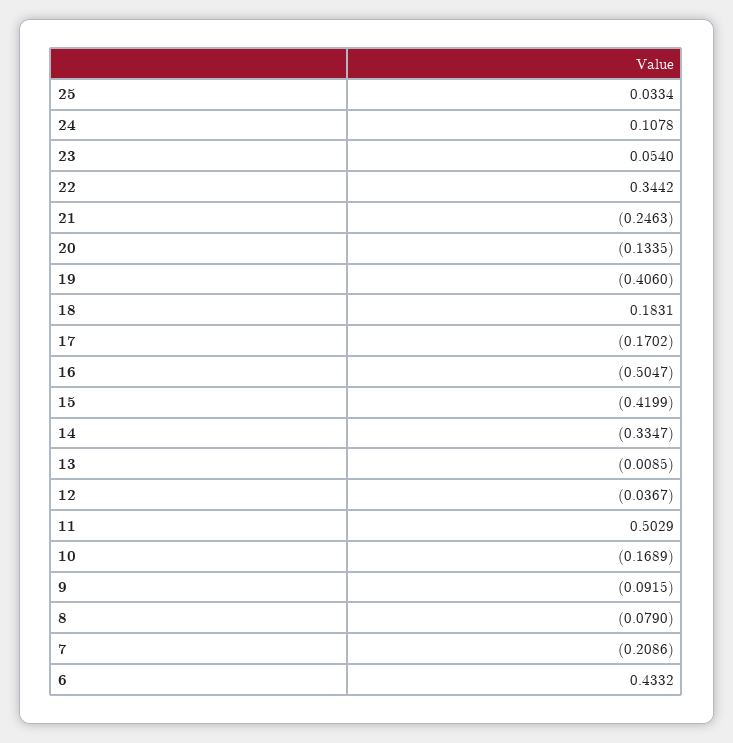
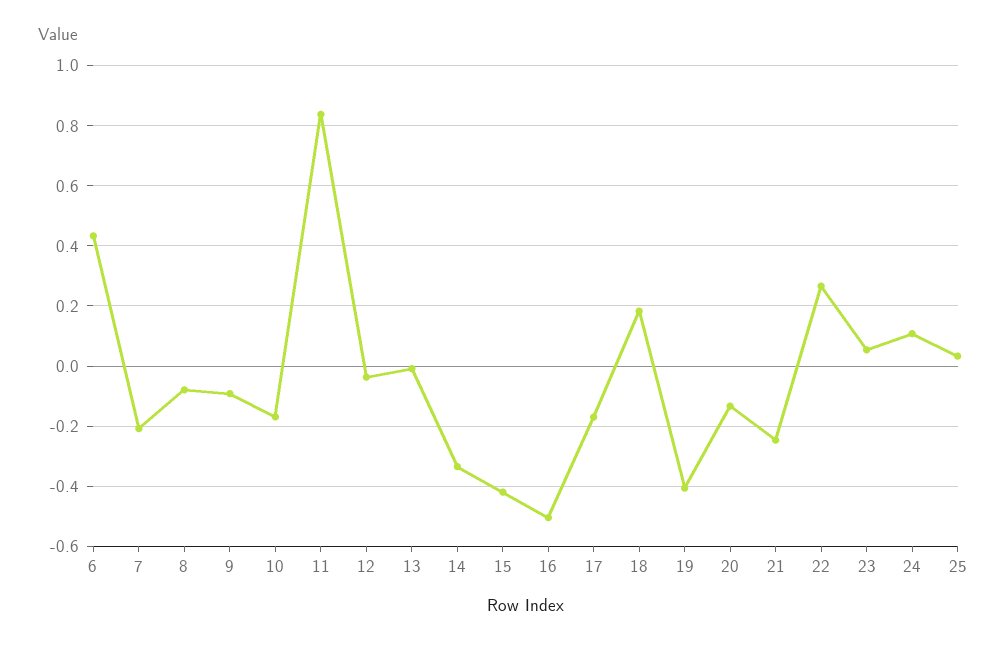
  {
    "25": 0.0334,
    "24": 0.1078,
    "23": 0.054,
-   "22": 0.3442,
+   "22": 0.26,
    "21": -0.2463,
    "20": -0.1335,
    "19": -0.406,
    "18": 0.1831,
    "17": -0.1702,
    "16": -0.5047,
    "15": -0.4199,
    "14": -0.3347,
    "13": -0.0085,
    "12": -0.0367,
-   "11": 0.5029,
+   "11": 0.84,
    "10": -0.1689,
    "9": -0.0915,
    "8": -0.079,
    "7": -0.2086,
    "6": 0.4332
  }

